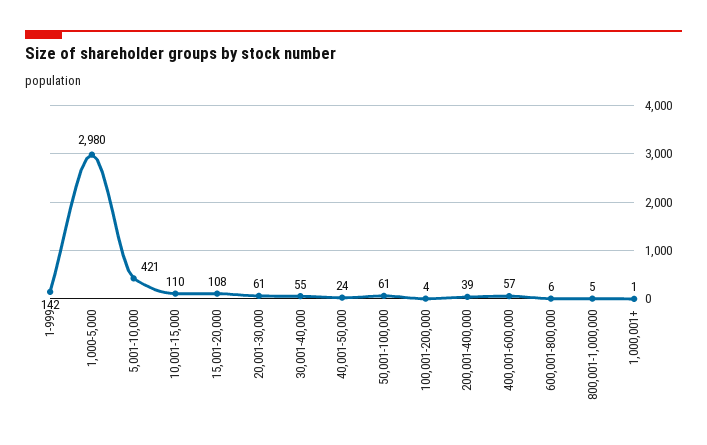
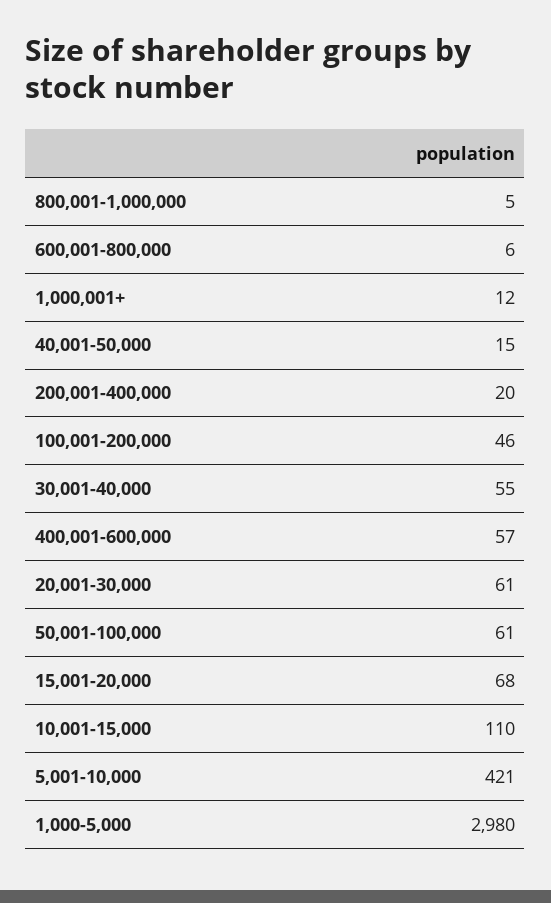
  {
-   "1-999": 142,
    "1,000-5,000": 2980,
    "5,001-10,000": 421,
    "10,001-15,000": 110,
-   "15,001-20,000": 108,
+   "15,001-20,000": 68,
    "20,001-30,000": 61,
    "30,001-40,000": 55,
-   "40,001-50,000": 24,
+   "40,001-50,000": 15,
    "50,001-100,000": 61,
-   "100,001-200,000": 4,
+   "100,001-200,000": 46,
-   "200,001-400,000": 39,
+   "200,001-400,000": 20,
    "400,001-600,000": 57,
    "600,001-800,000": 6,
    "800,001-1,000,000": 5,
-   "1,000,001+": 1
+   "1,000,001+": 12
  }

